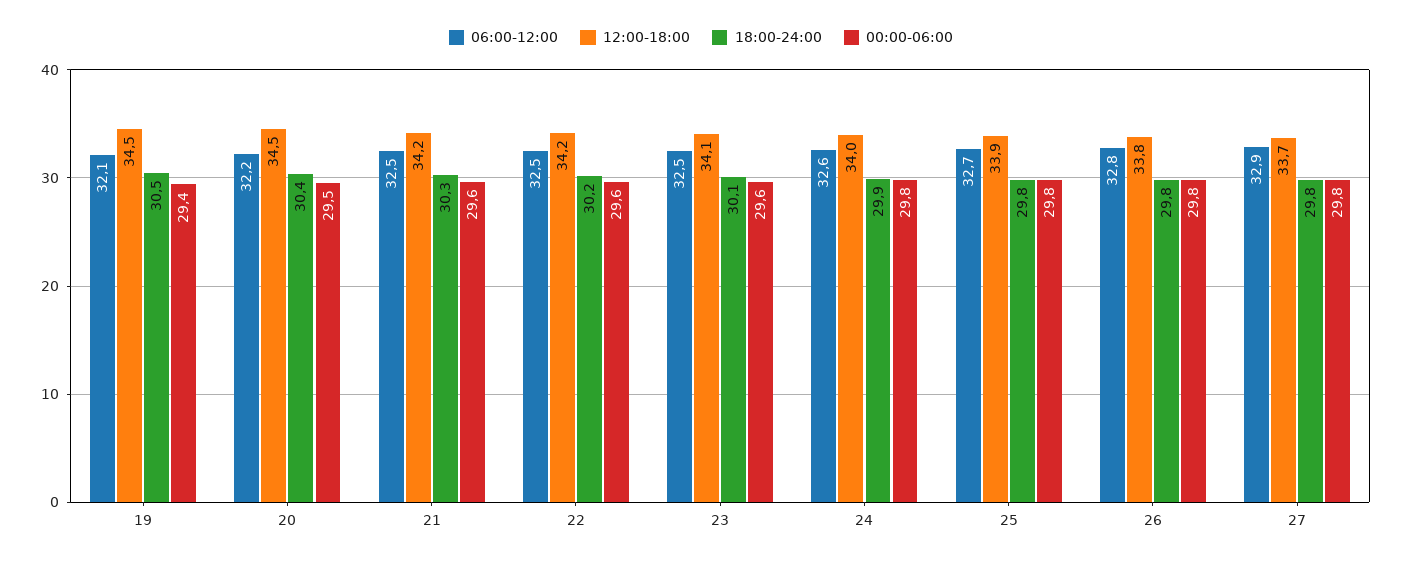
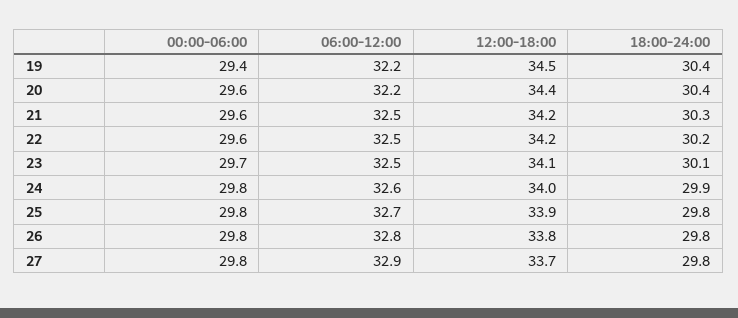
  {
    "06:00-12:00": {
-     "19": 32.1,
+     "19": 32.2,
      "20": 32.2,
      "21": 32.5,
      "22": 32.5,
      "23": 32.5,
      "24": 32.6,
      "25": 32.7,
      "26": 32.8,
      "27": 32.9
    },
    "12:00-18:00": {
      "19": 34.5,
-     "20": 34.5,
+     "20": 34.4,
      "21": 34.2,
      "22": 34.2,
      "23": 34.1,
      "24": 34,
      "25": 33.9,
      "26": 33.8,
      "27": 33.7
    },
    "18:00-24:00": {
-     "19": 30.5,
+     "19": 30.4,
      "20": 30.4,
      "21": 30.3,
      "22": 30.2,
      "23": 30.1,
      "24": 29.9,
      "25": 29.8,
      "26": 29.8,
      "27": 29.8
    },
    "00:00-06:00": {
      "19": 29.4,
-     "20": 29.5,
+     "20": 29.6,
      "21": 29.6,
      "22": 29.6,
-     "23": 29.6,
+     "23": 29.7,
      "24": 29.8,
      "25": 29.8,
      "26": 29.8,
      "27": 29.8
    }
  }

